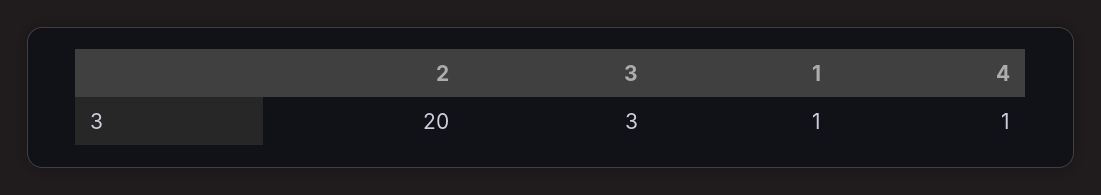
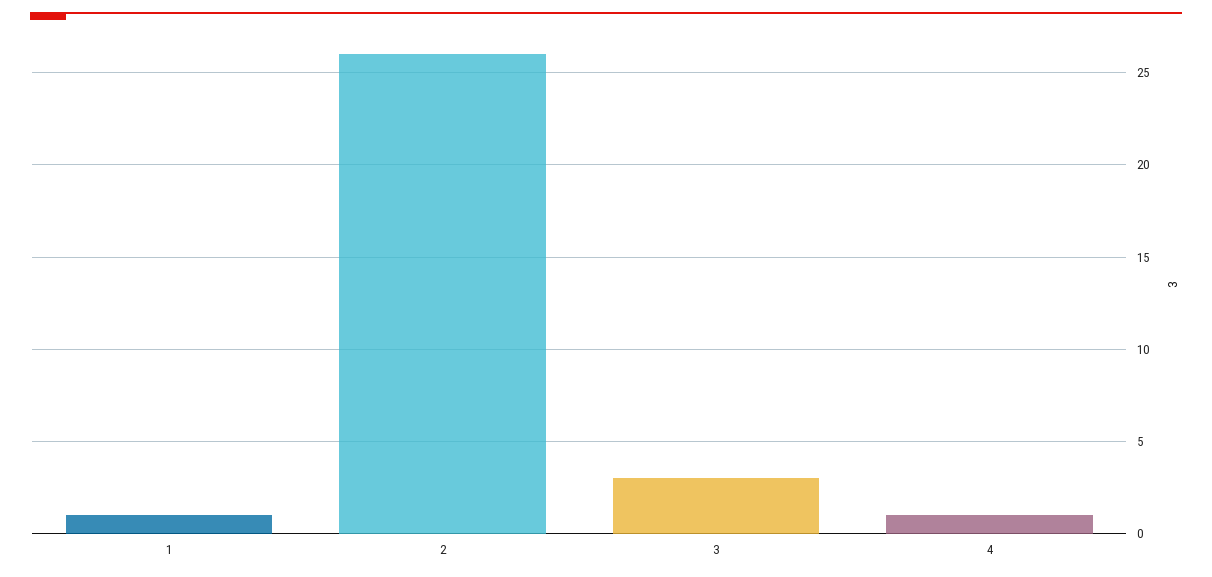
  {
-   "2": 20,
+   "2": 26,
    "3": 3,
    "1": 1,
    "4": 1
  }

